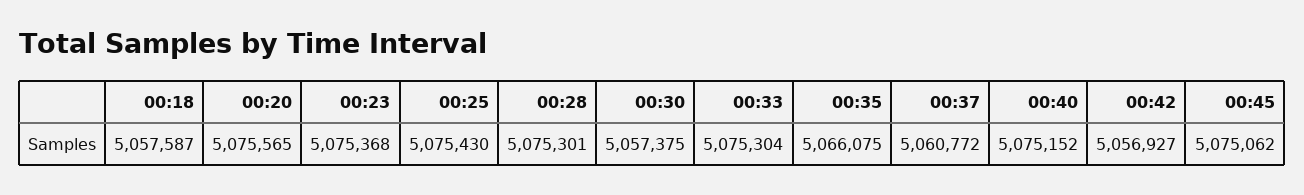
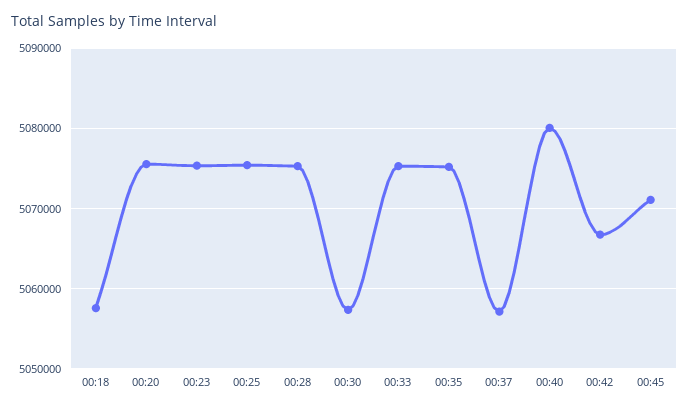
  {
    "00:18": 5057587,
    "00:20": 5075565,
    "00:23": 5075368,
    "00:25": 5075430,
    "00:28": 5075301,
    "00:30": 5057375,
    "00:33": 5075304,
-   "00:35": 5066075,
+   "00:35": 5075000,
-   "00:37": 5060772,
+   "00:37": 5057000,
-   "00:40": 5075152,
+   "00:40": 5080000,
-   "00:42": 5056927,
+   "00:42": 5067000,
-   "00:45": 5075062
+   "00:45": 5071000
  }

